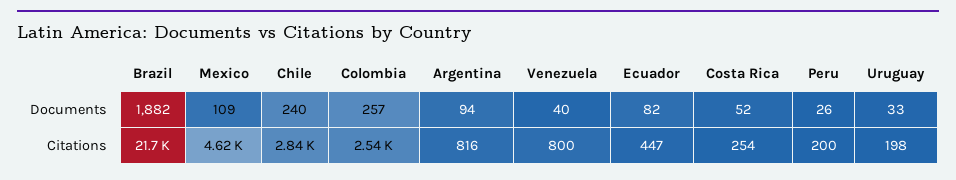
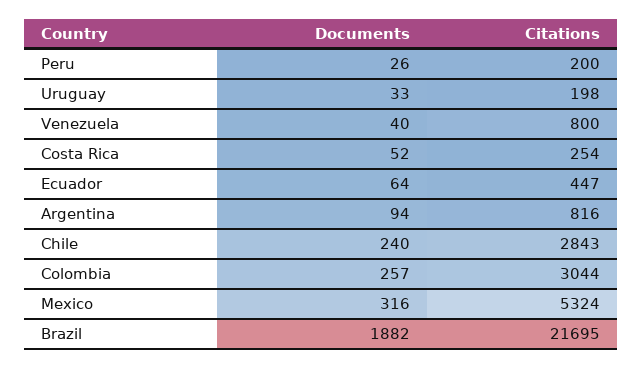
  {
    "Brazil": {
      "Documents": 1882,
      "Citations": 21695
    },
    "Mexico": {
-     "Documents": 109,
+     "Documents": 316,
-     "Citations": 4620
+     "Citations": 5324
    },
    "Chile": {
      "Documents": 240,
      "Citations": 2843
    },
    "Colombia": {
      "Documents": 257,
-     "Citations": 2540
+     "Citations": 3044
    },
    "Argentina": {
      "Documents": 94,
      "Citations": 816
    },
    "Venezuela": {
      "Documents": 40,
      "Citations": 800
    },
    "Ecuador": {
-     "Documents": 82,
+     "Documents": 64,
      "Citations": 447
    },
    "Costa Rica": {
      "Documents": 52,
      "Citations": 254
    },
    "Peru": {
      "Documents": 26,
      "Citations": 200
    },
    "Uruguay": {
      "Documents": 33,
      "Citations": 198
    }
  }

